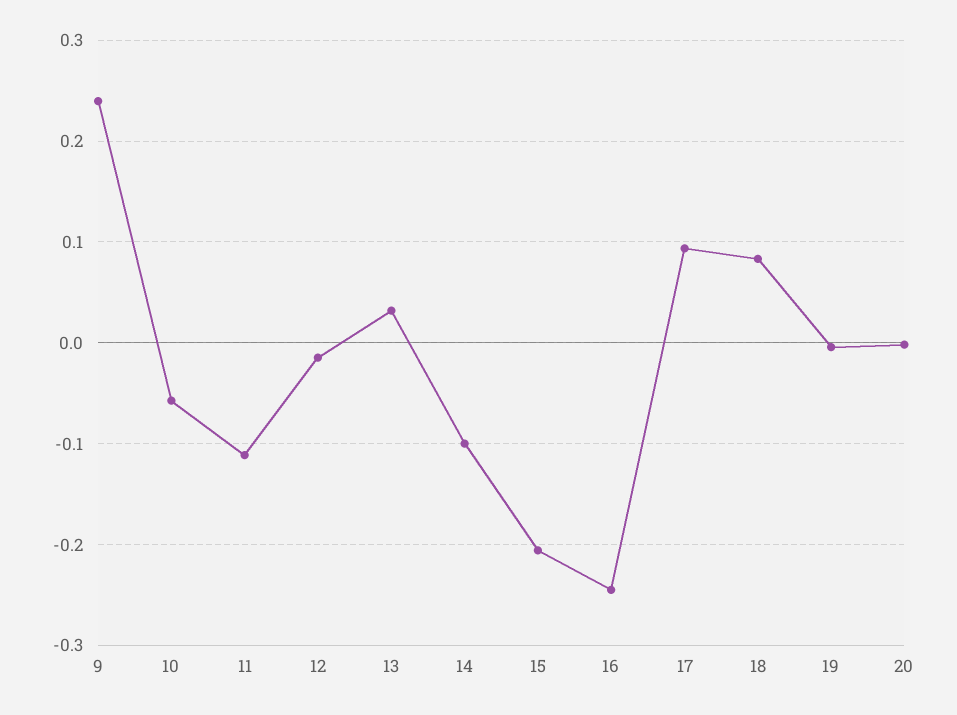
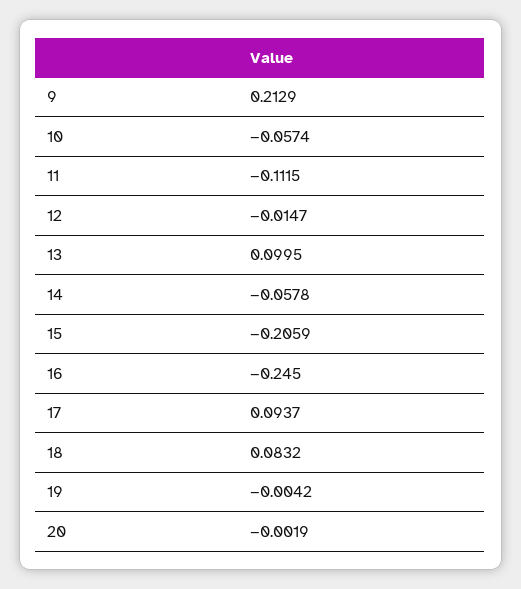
  {
-   "9": 0.24,
+   "9": 0.2129,
    "10": -0.0574,
    "11": -0.1115,
    "12": -0.0147,
-   "13": 0.03,
+   "13": 0.0995,
-   "14": -0.1,
+   "14": -0.0578,
    "15": -0.2059,
    "16": -0.245,
    "17": 0.0937,
    "18": 0.0832,
    "19": -0.0042,
    "20": -0.0019
  }

